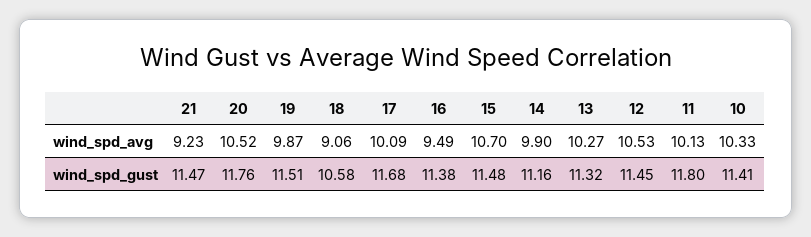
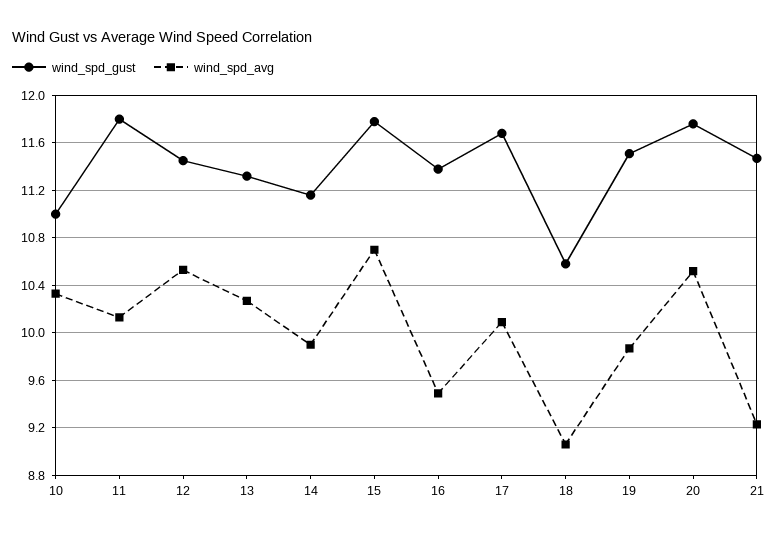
  {
    "wind_spd_avg": {
      "21": 9.23,
      "20": 10.52,
      "19": 9.87,
      "18": 9.06,
      "17": 10.09,
      "16": 9.49,
      "15": 10.7,
      "14": 9.9,
      "13": 10.27,
      "12": 10.53,
      "11": 10.13,
      "10": 10.33
    },
    "wind_spd_gust": {
      "21": 11.47,
      "20": 11.76,
      "19": 11.51,
      "18": 10.58,
      "17": 11.68,
      "16": 11.38,
-     "15": 11.48,
+     "15": 11.8,
      "14": 11.16,
      "13": 11.32,
      "12": 11.45,
      "11": 11.8,
-     "10": 11.41
+     "10": 11
    }
  }

